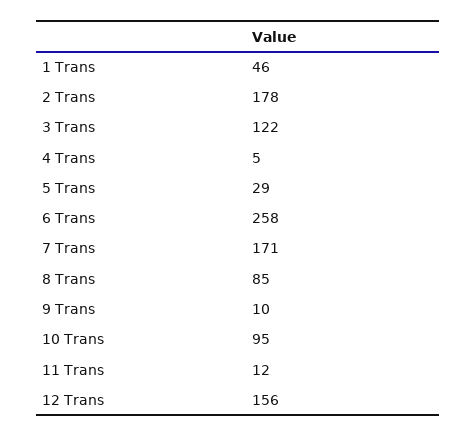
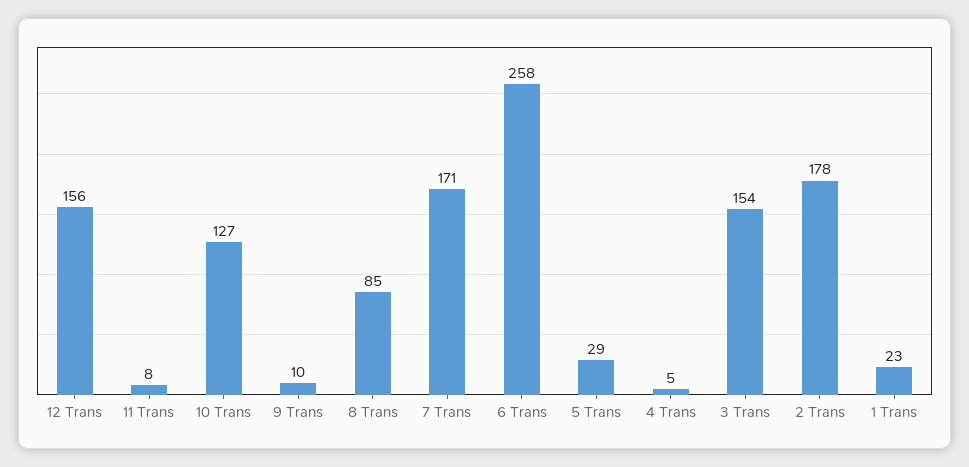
  {
-   "1 Trans": 46,
+   "1 Trans": 23,
    "2 Trans": 178,
-   "3 Trans": 122,
+   "3 Trans": 154,
    "4 Trans": 5,
    "5 Trans": 29,
    "6 Trans": 258,
    "7 Trans": 171,
    "8 Trans": 85,
    "9 Trans": 10,
-   "10 Trans": 95,
+   "10 Trans": 127,
-   "11 Trans": 12,
+   "11 Trans": 8,
    "12 Trans": 156
  }

